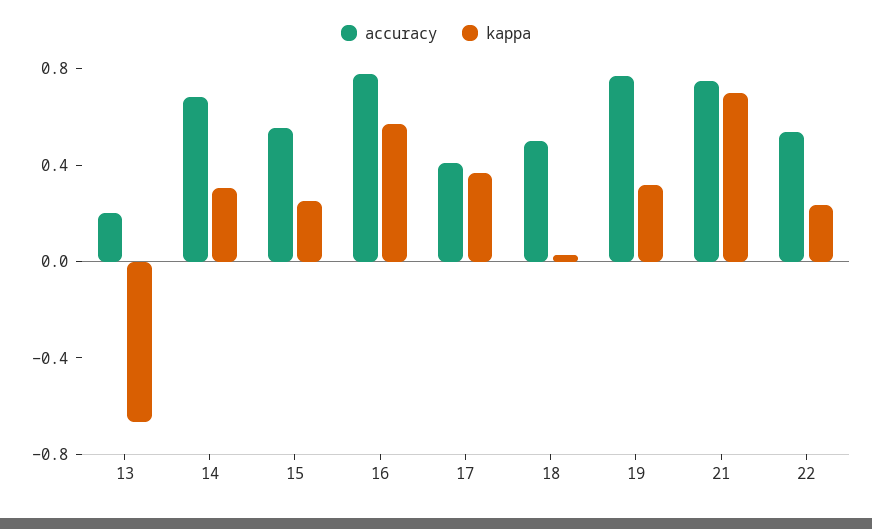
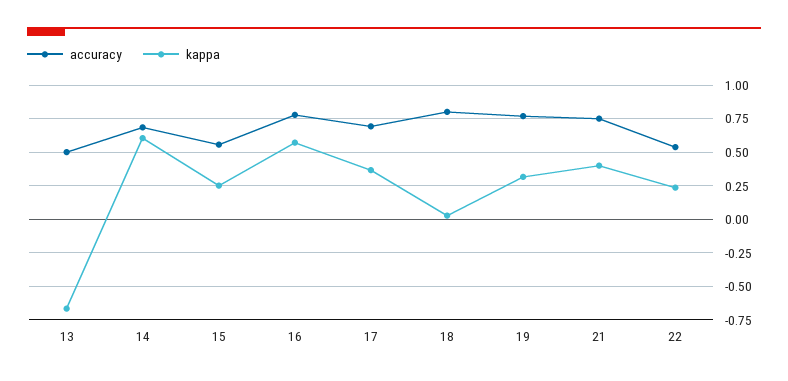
  {
    "accuracy": {
-     "13": 0.2,
+     "13": 0.5,
      "14": 0.7,
      "15": 0.55,
      "16": 0.8,
-     "17": 0.4,
+     "17": 0.7,
-     "18": 0.5,
+     "18": 0.8,
      "19": 0.75,
      "21": 0.75,
      "22": 0.55
    },
    "kappa": {
      "13": -0.65,
-     "14": 0.3,
+     "14": 0.6,
      "15": 0.25,
      "16": 0.55,
      "17": 0.35,
      "18": 0.05,
      "19": 0.3,
-     "21": 0.7,
+     "21": 0.4,
      "22": 0.25
    }
  }

